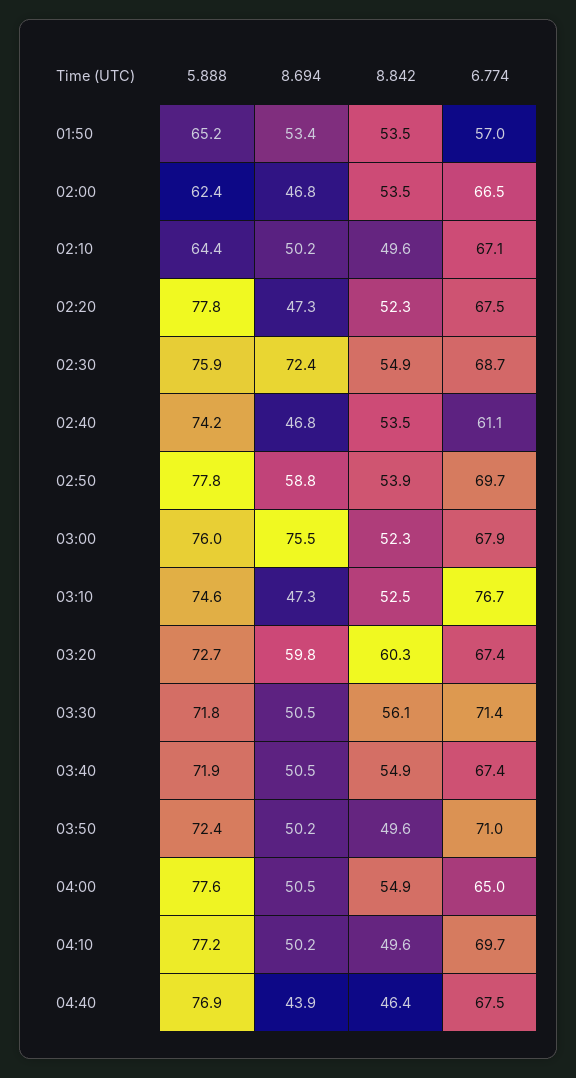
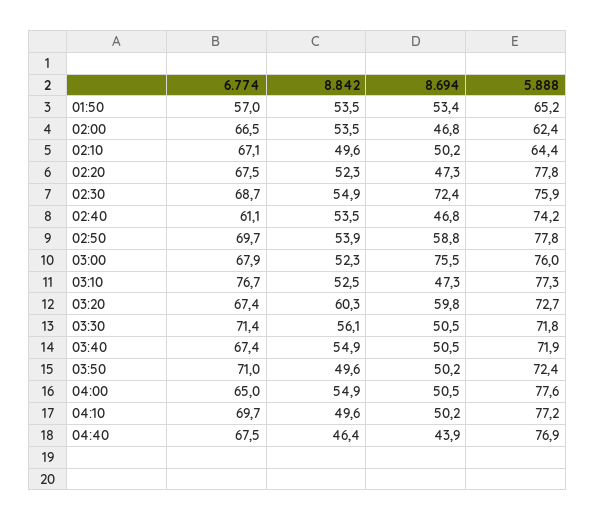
  {
    "5.888": {
      "01:50": 65.2,
      "02:00": 62.4,
      "02:10": 64.4,
      "02:20": 77.8,
      "02:30": 75.9,
      "02:40": 74.2,
      "02:50": 77.8,
      "03:00": 76,
-     "03:10": 74.6,
+     "03:10": 77.3,
      "03:20": 72.7,
      "03:30": 71.8,
      "03:40": 71.9,
      "03:50": 72.4,
      "04:00": 77.6,
      "04:10": 77.2,
      "04:40": 76.9
    },
    "8.694": {
      "01:50": 53.4,
      "02:00": 46.8,
      "02:10": 50.2,
      "02:20": 47.3,
      "02:30": 72.4,
      "02:40": 46.8,
      "02:50": 58.8,
      "03:00": 75.5,
      "03:10": 47.3,
      "03:20": 59.8,
      "03:30": 50.5,
      "03:40": 50.5,
      "03:50": 50.2,
      "04:00": 50.5,
      "04:10": 50.2,
      "04:40": 43.9
    },
    "8.842": {
      "01:50": 53.5,
      "02:00": 53.5,
      "02:10": 49.6,
      "02:20": 52.3,
      "02:30": 54.9,
      "02:40": 53.5,
      "02:50": 53.9,
      "03:00": 52.3,
      "03:10": 52.5,
      "03:20": 60.3,
      "03:30": 56.1,
      "03:40": 54.9,
      "03:50": 49.6,
      "04:00": 54.9,
      "04:10": 49.6,
      "04:40": 46.4
    },
    "6.774": {
      "01:50": 57,
      "02:00": 66.5,
      "02:10": 67.1,
      "02:20": 67.5,
      "02:30": 68.7,
      "02:40": 61.1,
      "02:50": 69.7,
      "03:00": 67.9,
      "03:10": 76.7,
      "03:20": 67.4,
      "03:30": 71.4,
      "03:40": 67.4,
      "03:50": 71,
      "04:00": 65,
      "04:10": 69.7,
      "04:40": 67.5
    }
  }

